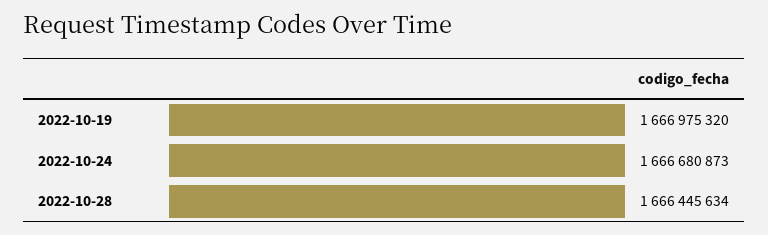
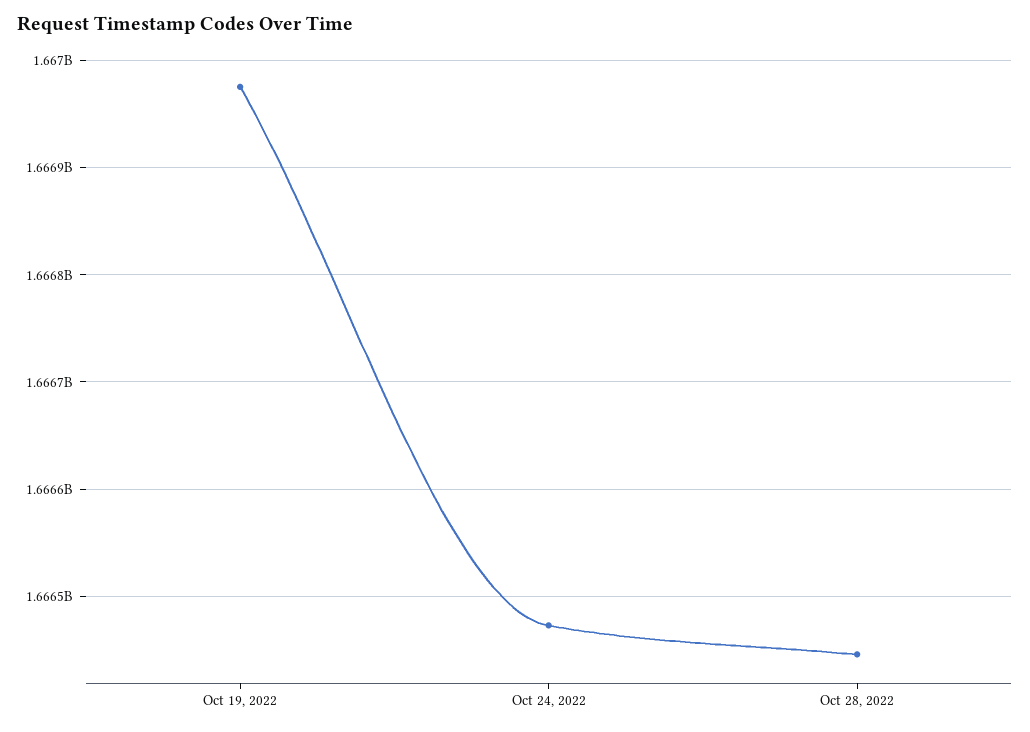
  {
    "2022-10-19": 1666975320,
-   "2022-10-24": 1666680873,
+   "2022-10-24": 1666470000,
    "2022-10-28": 1666445634
  }

